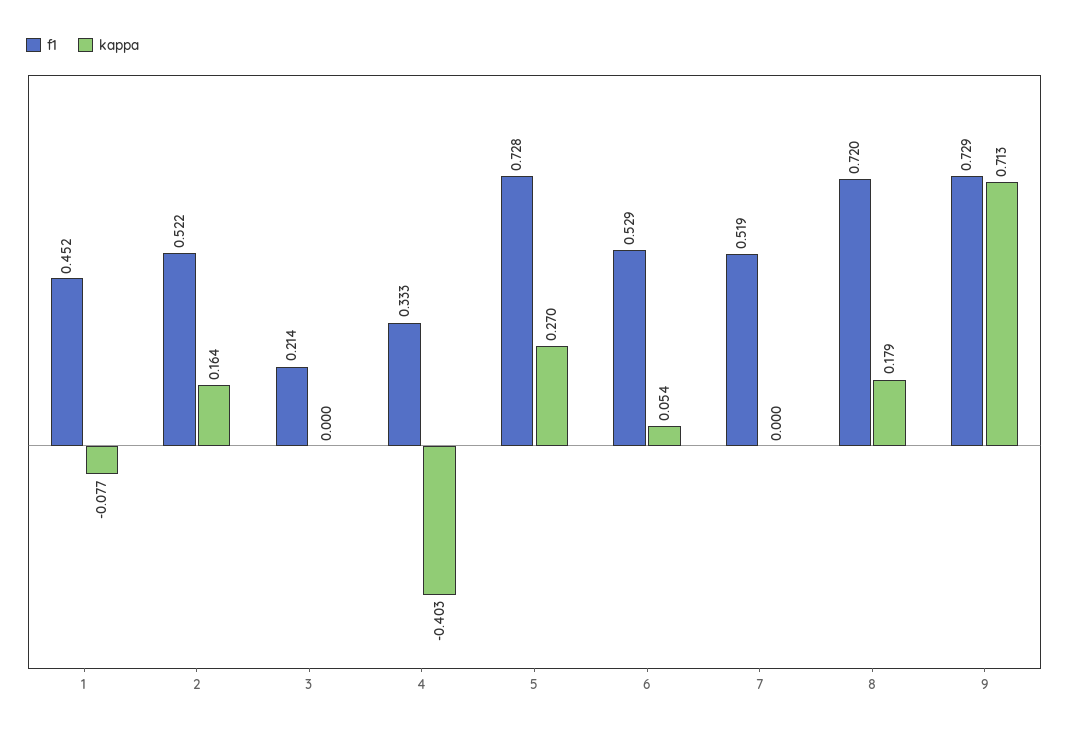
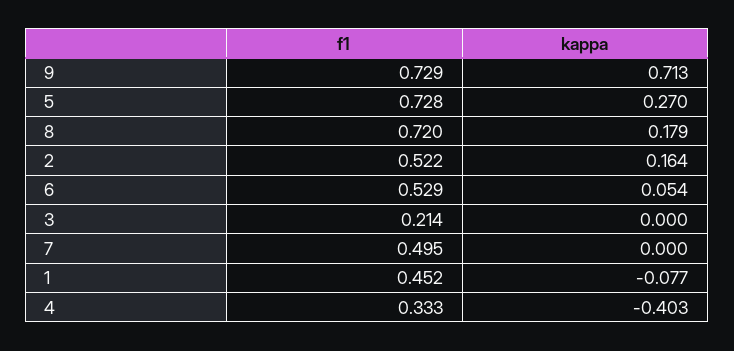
  {
    "f1": {
      "1": 0.452,
      "2": 0.522,
      "3": 0.214,
      "4": 0.333,
      "5": 0.728,
      "6": 0.529,
-     "7": 0.519,
+     "7": 0.495,
      "8": 0.72,
      "9": 0.729
    },
    "kappa": {
      "1": -0.077,
      "2": 0.164,
      "3": 0,
      "4": -0.403,
      "5": 0.27,
      "6": 0.054,
      "7": 0,
      "8": 0.179,
      "9": 0.713
    }
  }

